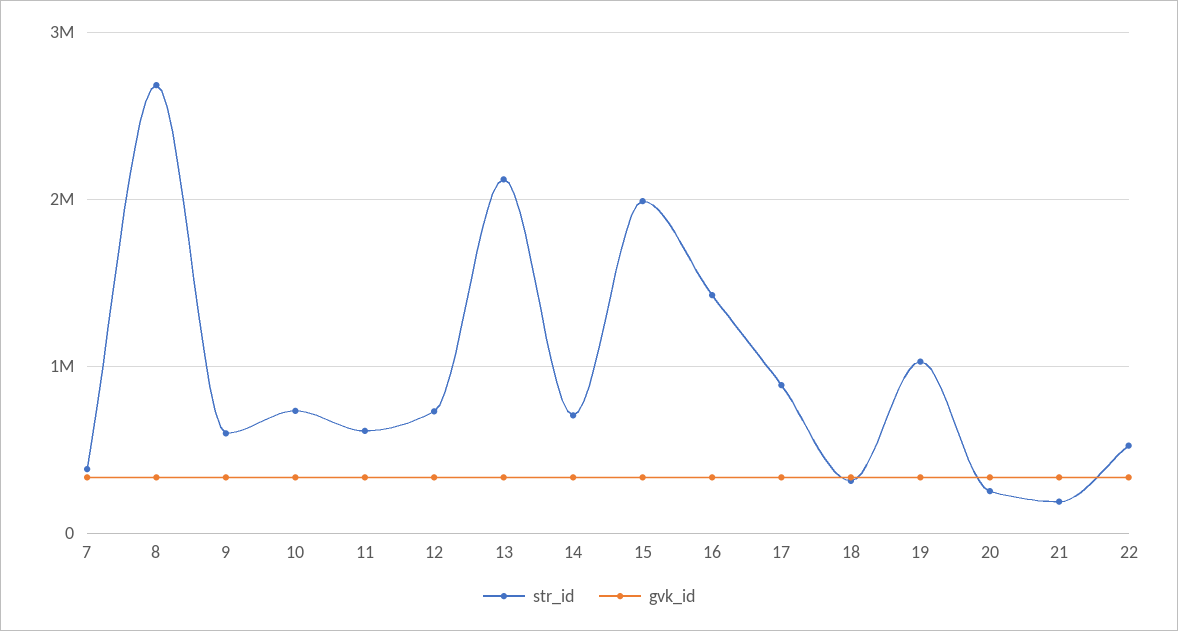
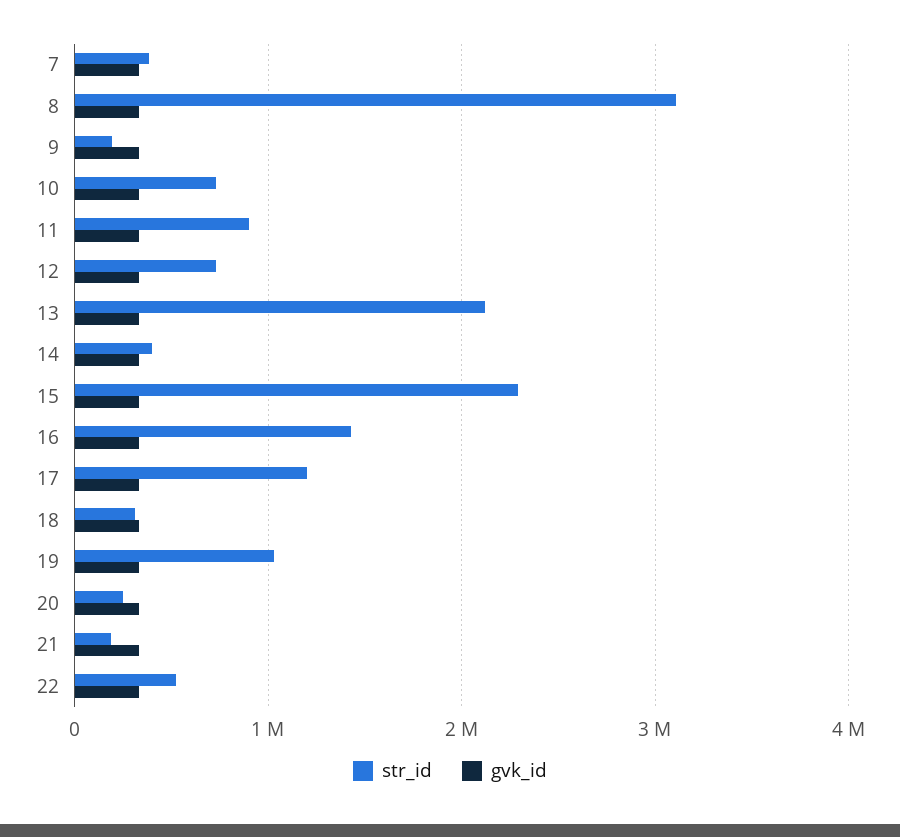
  {
    "str_id": {
      "7": 400000,
-     "8": 2700000,
+     "8": 3100000,
-     "9": 600000,
+     "9": 200000,
      "10": 700000,
-     "11": 600000,
+     "11": 900000,
      "12": 700000,
      "13": 2100000,
-     "14": 700000,
+     "14": 400000,
-     "15": 2000000,
+     "15": 2300000,
      "16": 1400000,
-     "17": 900000,
+     "17": 1200000,
      "18": 300000,
      "19": 1000000,
      "20": 300000,
      "21": 200000,
      "22": 500000
    },
    "gvk_id": {
      "7": 300000,
      "8": 300000,
      "9": 300000,
      "10": 300000,
      "11": 300000,
      "12": 300000,
      "13": 300000,
      "14": 300000,
      "15": 300000,
      "16": 300000,
      "17": 300000,
      "18": 300000,
      "19": 300000,
      "20": 300000,
      "21": 300000,
      "22": 300000
    }
  }

